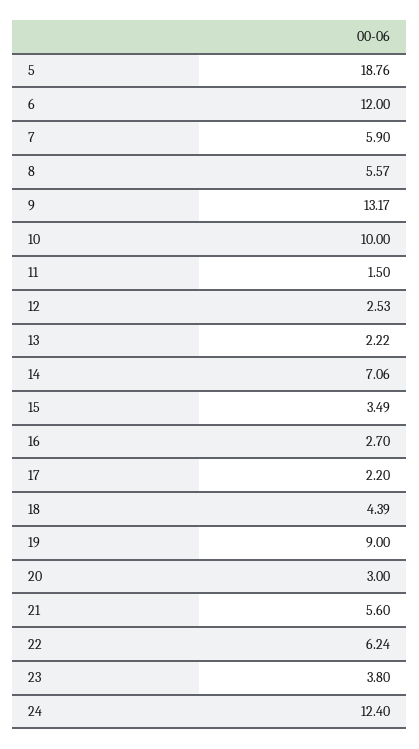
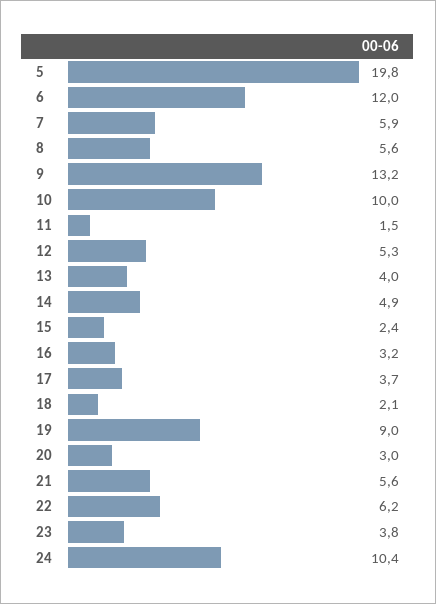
  {
-   "5": 18.76,
+   "5": 19.8,
    "6": 12,
    "7": 5.9,
    "8": 5.57,
    "9": 13.17,
    "10": 10,
    "11": 1.5,
-   "12": 2.53,
+   "12": 5.3,
-   "13": 2.22,
+   "13": 4,
-   "14": 7.06,
+   "14": 4.9,
-   "15": 3.49,
+   "15": 2.4,
-   "16": 2.7,
+   "16": 3.2,
-   "17": 2.2,
+   "17": 3.7,
-   "18": 4.39,
+   "18": 2.1,
    "19": 9,
    "20": 3,
    "21": 5.6,
    "22": 6.24,
    "23": 3.8,
-   "24": 12.4
+   "24": 10.4
  }

